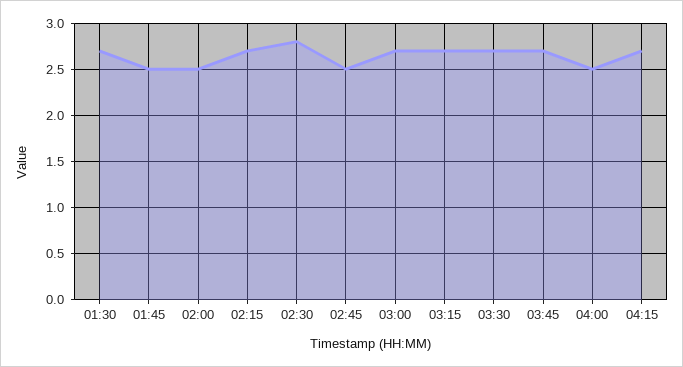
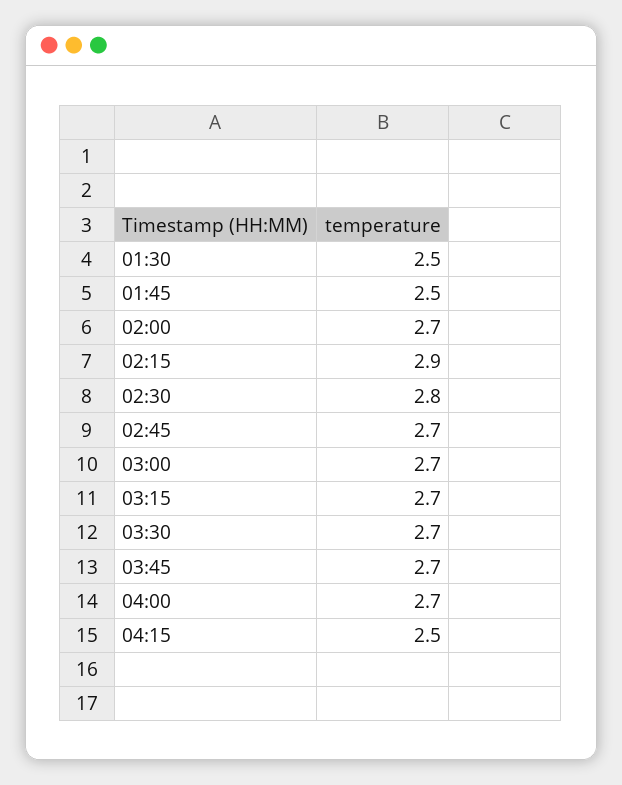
  {
-   "01:30": 2.7,
+   "01:30": 2.5,
    "01:45": 2.5,
-   "02:00": 2.5,
+   "02:00": 2.7,
-   "02:15": 2.7,
+   "02:15": 2.9,
    "02:30": 2.8,
-   "02:45": 2.5,
+   "02:45": 2.7,
    "03:00": 2.7,
    "03:15": 2.7,
    "03:30": 2.7,
    "03:45": 2.7,
-   "04:00": 2.5,
+   "04:00": 2.7,
-   "04:15": 2.7
+   "04:15": 2.5
  }

